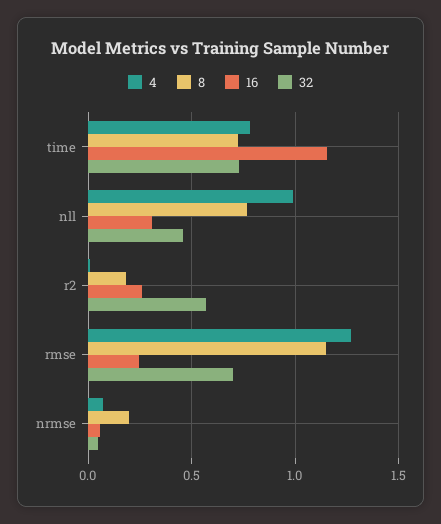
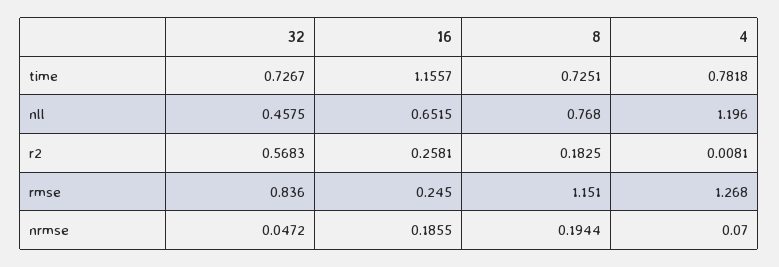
  {
    "4": {
      "time": 0.7818,
-     "nll": 1,
+     "nll": 1.196,
      "r2": 0.0081,
      "rmse": 1.268,
      "nrmse": 0.07
    },
    "8": {
      "time": 0.7251,
      "nll": 0.768,
      "r2": 0.1825,
      "rmse": 1.151,
      "nrmse": 0.1944
    },
    "16": {
      "time": 1.1557,
-     "nll": 0.3,
+     "nll": 0.6515,
      "r2": 0.2581,
      "rmse": 0.245,
-     "nrmse": 0.05
+     "nrmse": 0.1855
    },
    "32": {
      "time": 0.7267,
      "nll": 0.4575,
      "r2": 0.5683,
-     "rmse": 0.7,
+     "rmse": 0.836,
      "nrmse": 0.0472
    }
  }

